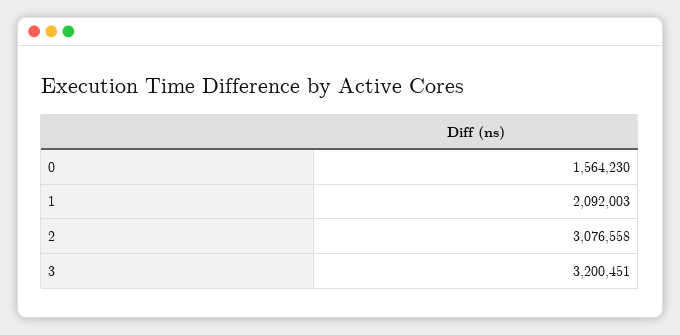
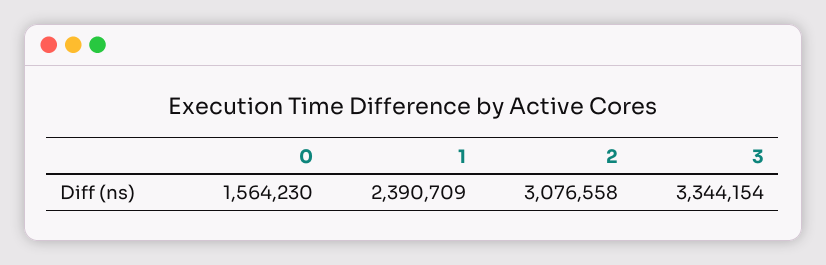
  {
    "0": 1564230,
-   "1": 2092003,
+   "1": 2390709,
    "2": 3076558,
-   "3": 3200451
+   "3": 3344154
  }

